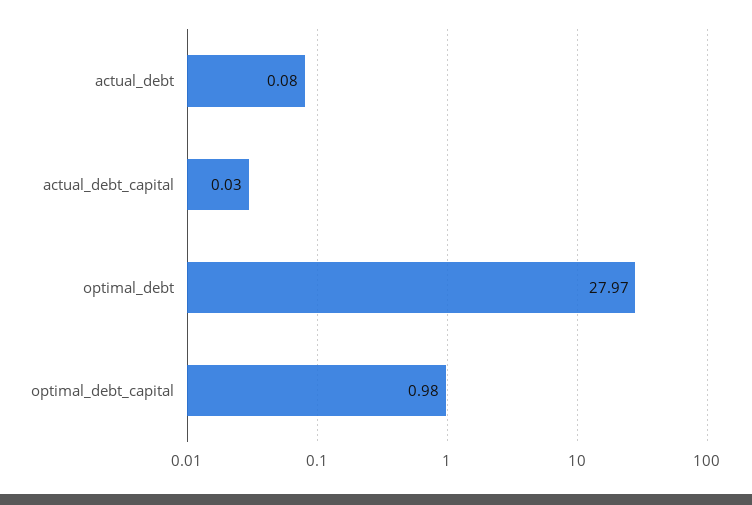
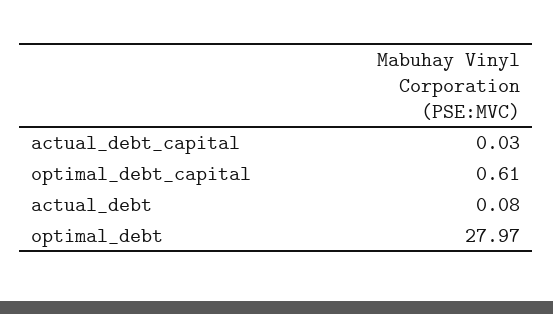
  {
    "actual_debt": 0.08,
    "actual_debt_capital": 0.03,
    "optimal_debt": 27.97,
-   "optimal_debt_capital": 0.98
+   "optimal_debt_capital": 0.61
  }

